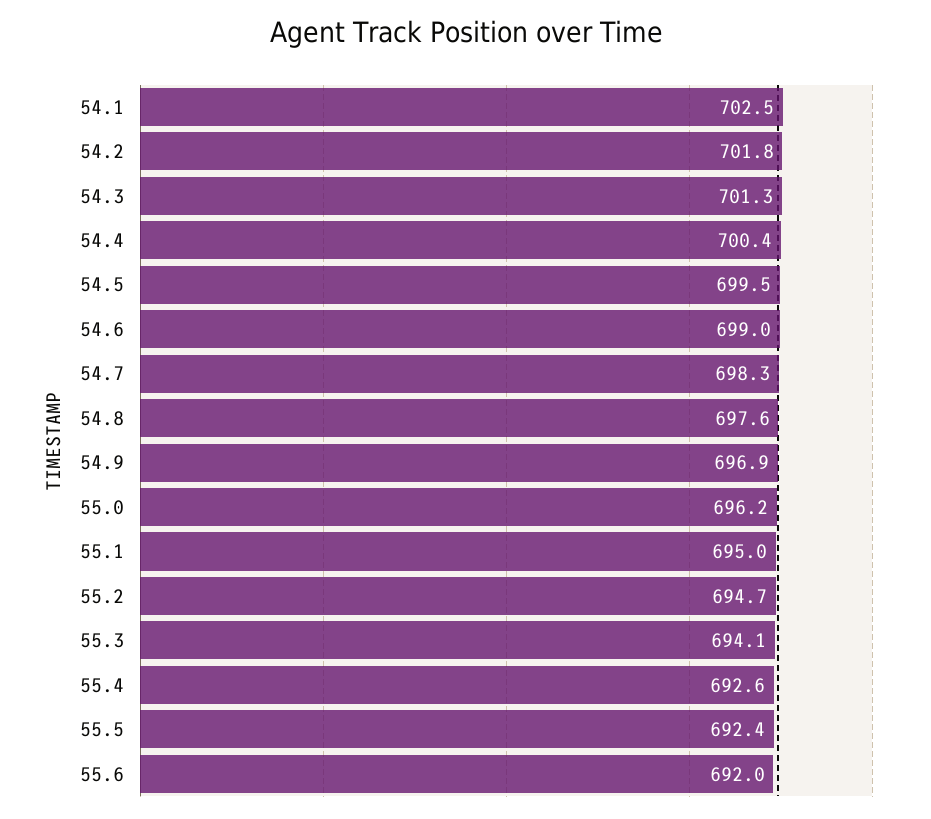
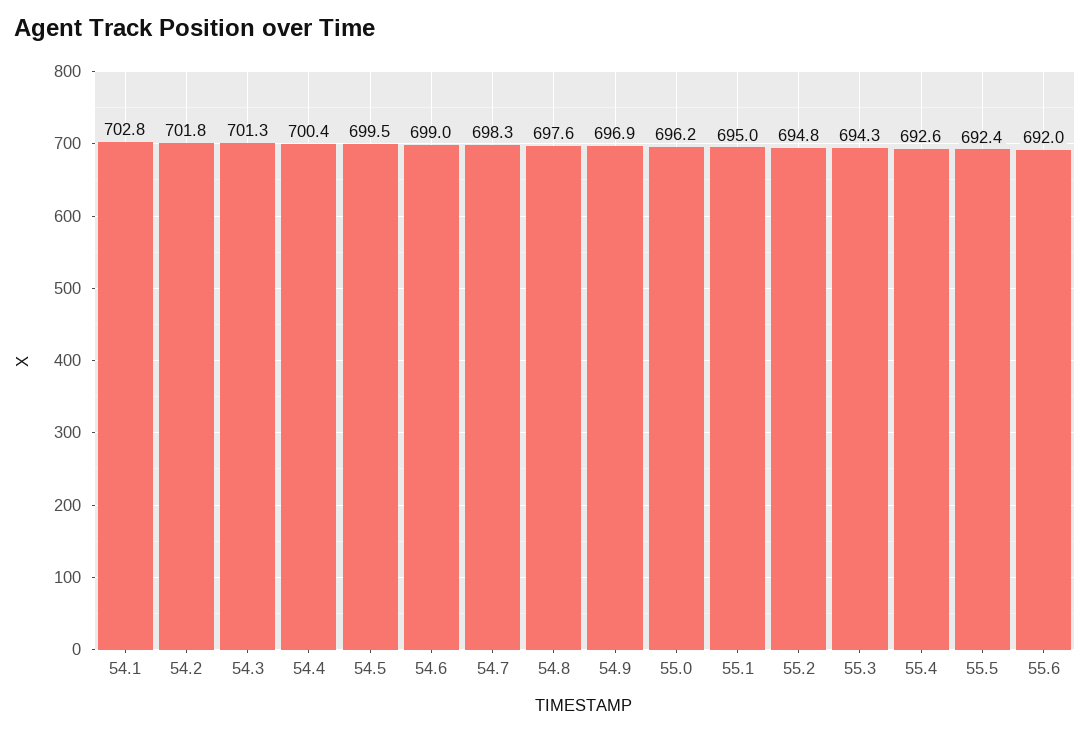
  {
-   "54.1": 702.5,
+   "54.1": 702.8,
    "54.2": 701.8,
    "54.3": 701.3,
    "54.4": 700.4,
    "54.5": 699.5,
    "54.6": 699,
    "54.7": 698.3,
    "54.8": 697.6,
    "54.9": 696.9,
    "55.0": 696.2,
    "55.1": 695,
-   "55.2": 694.7,
+   "55.2": 694.8,
-   "55.3": 694.1,
+   "55.3": 694.3,
    "55.4": 692.6,
    "55.5": 692.4,
    "55.6": 692
  }

